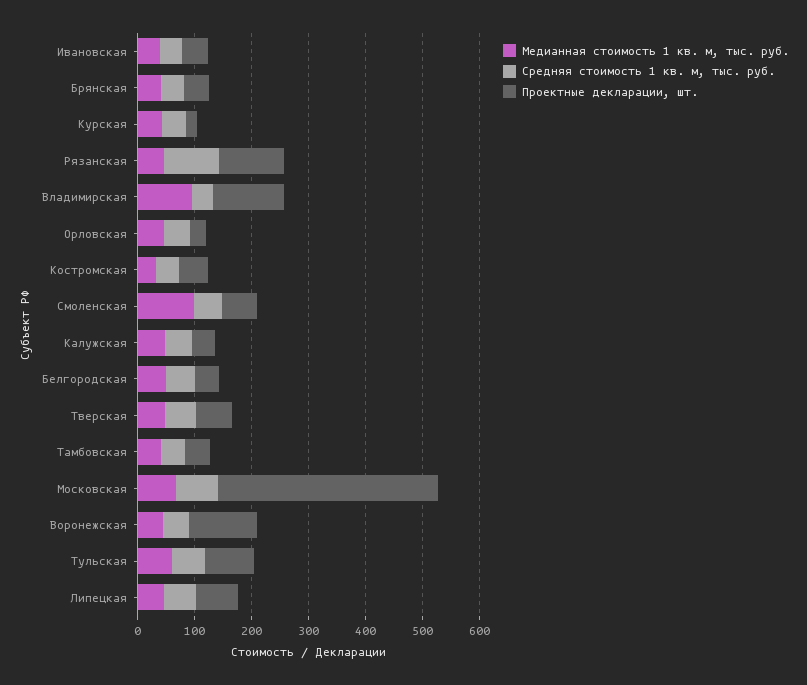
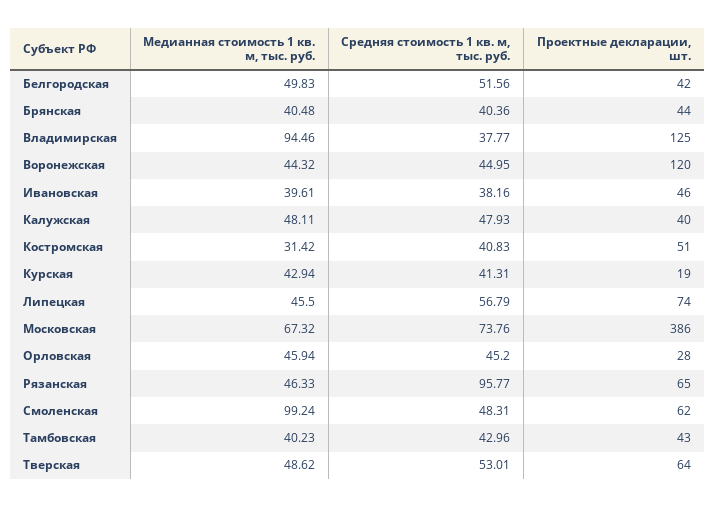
  {
    "Медианная стоимость 1 кв. м, тыс. руб.": {
      "Ивановская": 39.61,
      "Брянская": 40.48,
      "Курская": 42.94,
      "Рязанская": 46.33,
      "Владимирская": 94.46,
      "Орловская": 45.94,
      "Костромская": 31.42,
      "Смоленская": 99.24,
      "Калужская": 48.11,
      "Белгородская": 49.83,
      "Тверская": 48.62,
      "Тамбовская": 40.23,
      "Московская": 67.32,
      "Воронежская": 44.32,
-     "Тульская": 60,
      "Липецкая": 45.5
    },
    "Средняя стоимость 1 кв. м, тыс. руб.": {
      "Ивановская": 38.16,
      "Брянская": 40.36,
      "Курская": 41.31,
      "Рязанская": 95.77,
      "Владимирская": 37.77,
      "Орловская": 45.2,
      "Костромская": 40.83,
      "Смоленская": 48.31,
      "Калужская": 47.93,
      "Белгородская": 51.56,
      "Тверская": 53.01,
      "Тамбовская": 42.96,
      "Московская": 73.76,
      "Воронежская": 44.95,
-     "Тульская": 60,
      "Липецкая": 56.79
    },
    "Проектные декларации, шт.": {
      "Ивановская": 46,
      "Брянская": 44,
      "Курская": 19,
-     "Рязанская": 120,
+     "Рязанская": 65,
      "Владимирская": 125,
      "Орловская": 28,
      "Костромская": 51,
      "Смоленская": 62,
      "Калужская": 40,
      "Белгородская": 42,
      "Тверская": 64,
      "Тамбовская": 43,
      "Московская": 386,
      "Воронежская": 120,
-     "Тульская": 80,
      "Липецкая": 74
    }
  }

